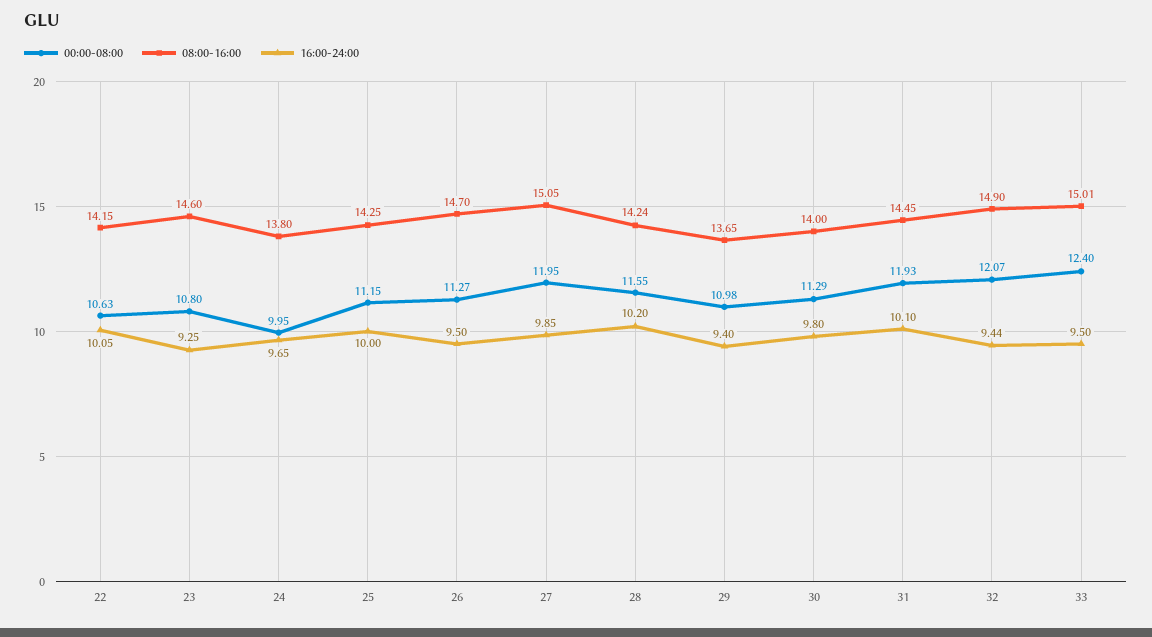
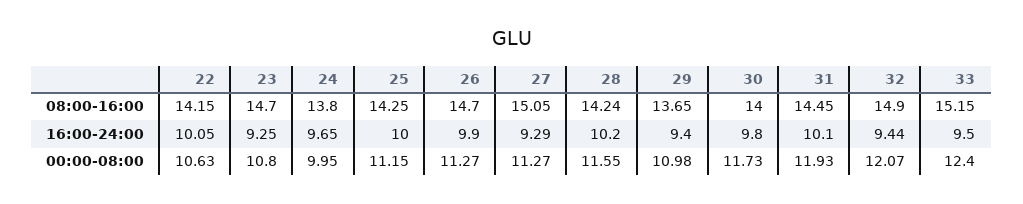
  {
    "00:00-08:00": {
      "22": 10.63,
      "23": 10.8,
      "24": 9.95,
      "25": 11.15,
      "26": 11.27,
-     "27": 11.95,
+     "27": 11.27,
      "28": 11.55,
      "29": 10.98,
-     "30": 11.29,
+     "30": 11.73,
      "31": 11.93,
      "32": 12.07,
      "33": 12.4
    },
    "08:00-16:00": {
      "22": 14.15,
-     "23": 14.6,
+     "23": 14.7,
      "24": 13.8,
      "25": 14.25,
      "26": 14.7,
      "27": 15.05,
      "28": 14.24,
      "29": 13.65,
      "30": 14,
      "31": 14.45,
      "32": 14.9,
-     "33": 15.01
+     "33": 15.15
    },
    "16:00-24:00": {
      "22": 10.05,
      "23": 9.25,
      "24": 9.65,
      "25": 10,
-     "26": 9.5,
+     "26": 9.9,
-     "27": 9.85,
+     "27": 9.29,
      "28": 10.2,
      "29": 9.4,
      "30": 9.8,
      "31": 10.1,
      "32": 9.44,
      "33": 9.5
    }
  }

